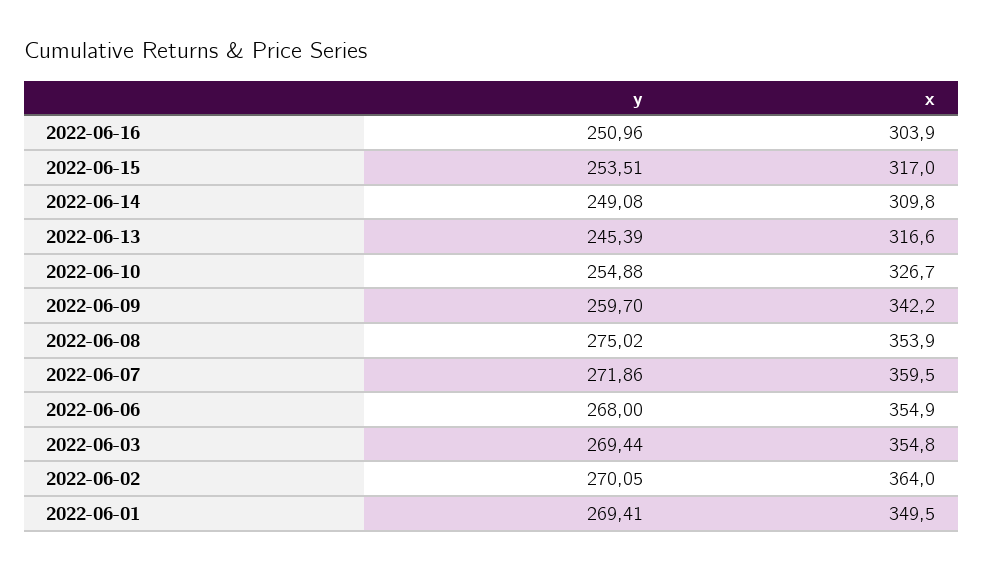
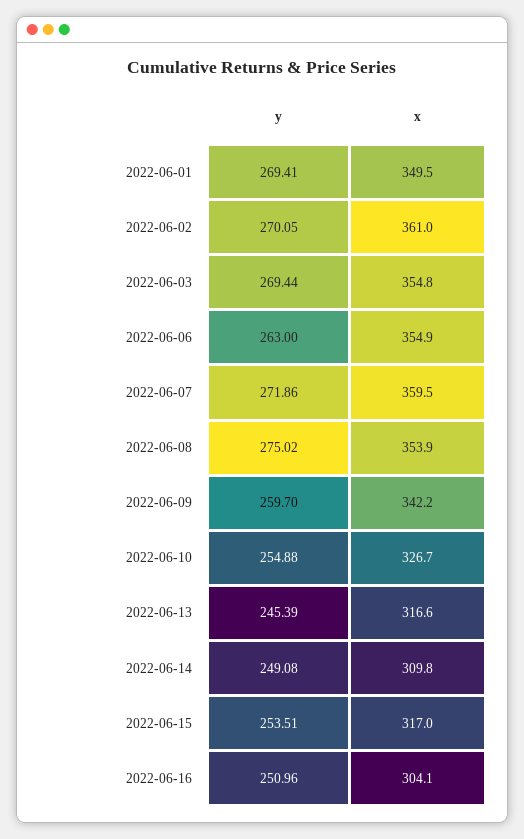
  {
    "y": {
      "2022-06-16": 250.96,
      "2022-06-15": 253.51,
      "2022-06-14": 249.08,
      "2022-06-13": 245.39,
      "2022-06-10": 254.88,
      "2022-06-09": 259.7,
      "2022-06-08": 275.02,
      "2022-06-07": 271.86,
-     "2022-06-06": 268,
+     "2022-06-06": 263,
      "2022-06-03": 269.44,
      "2022-06-02": 270.05,
      "2022-06-01": 269.41
    },
    "x": {
-     "2022-06-16": 303.9,
+     "2022-06-16": 304.1,
      "2022-06-15": 317,
      "2022-06-14": 309.8,
      "2022-06-13": 316.6,
      "2022-06-10": 326.7,
      "2022-06-09": 342.2,
      "2022-06-08": 353.9,
      "2022-06-07": 359.5,
      "2022-06-06": 354.9,
      "2022-06-03": 354.8,
-     "2022-06-02": 364,
+     "2022-06-02": 361,
      "2022-06-01": 349.5
    }
  }

